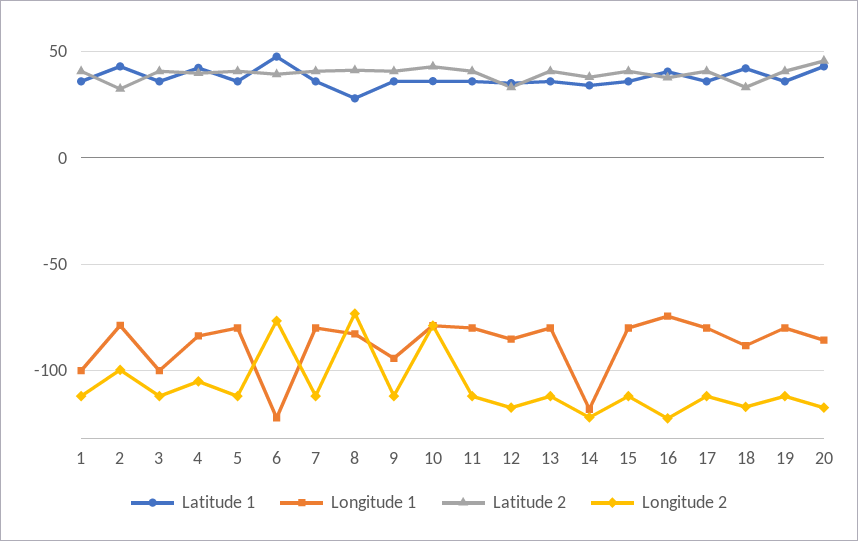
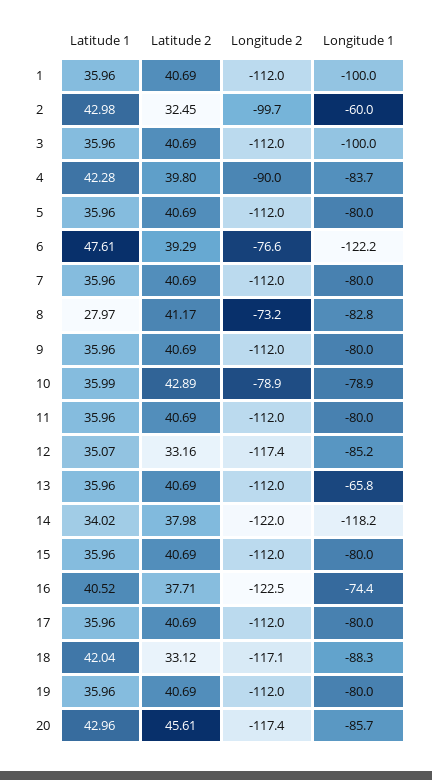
  {
    "Latitude 1": {
      "1": 35.96,
      "2": 42.98,
      "3": 35.96,
      "4": 42.28,
      "5": 35.96,
      "6": 47.61,
      "7": 35.96,
      "8": 27.97,
      "9": 35.96,
      "10": 35.99,
      "11": 35.96,
      "12": 35.07,
      "13": 35.96,
      "14": 34.02,
      "15": 35.96,
      "16": 40.52,
      "17": 35.96,
      "18": 42.04,
      "19": 35.96,
      "20": 42.96
    },
    "Longitude 1": {
      "1": -100,
-     "2": -80,
+     "2": -60,
      "3": -100,
      "4": -83.7,
      "5": -80,
      "6": -122.2,
      "7": -80,
      "8": -82.8,
-     "9": -95,
+     "9": -80,
      "10": -78.9,
      "11": -80,
      "12": -85.2,
-     "13": -80,
+     "13": -65.8,
      "14": -118.2,
      "15": -80,
      "16": -74.4,
      "17": -80,
      "18": -88.3,
      "19": -80,
      "20": -85.7
    },
    "Latitude 2": {
      "1": 40.69,
      "2": 32.45,
      "3": 40.69,
      "4": 39.8,
      "5": 40.69,
      "6": 39.29,
      "7": 40.69,
      "8": 41.17,
      "9": 40.69,
      "10": 42.89,
      "11": 40.69,
      "12": 33.16,
      "13": 40.69,
      "14": 37.98,
      "15": 40.69,
      "16": 37.71,
      "17": 40.69,
      "18": 33.12,
      "19": 40.69,
      "20": 45.61
    },
    "Longitude 2": {
      "1": -112,
      "2": -99.7,
      "3": -112,
-     "4": -105,
+     "4": -90,
      "5": -112,
      "6": -76.6,
      "7": -112,
      "8": -73.2,
      "9": -112,
      "10": -78.9,
      "11": -112,
      "12": -117.4,
      "13": -112,
      "14": -122,
      "15": -112,
      "16": -122.5,
      "17": -112,
      "18": -117.1,
      "19": -112,
      "20": -117.4
    }
  }

